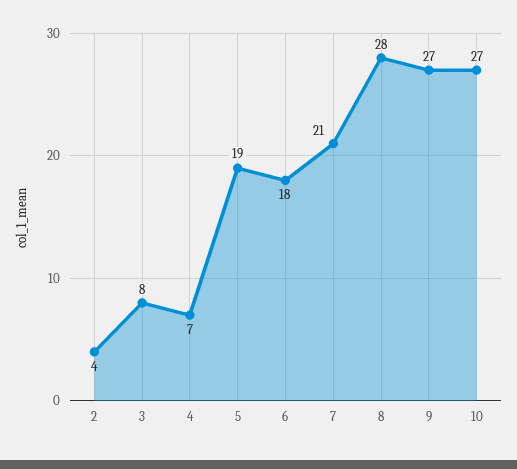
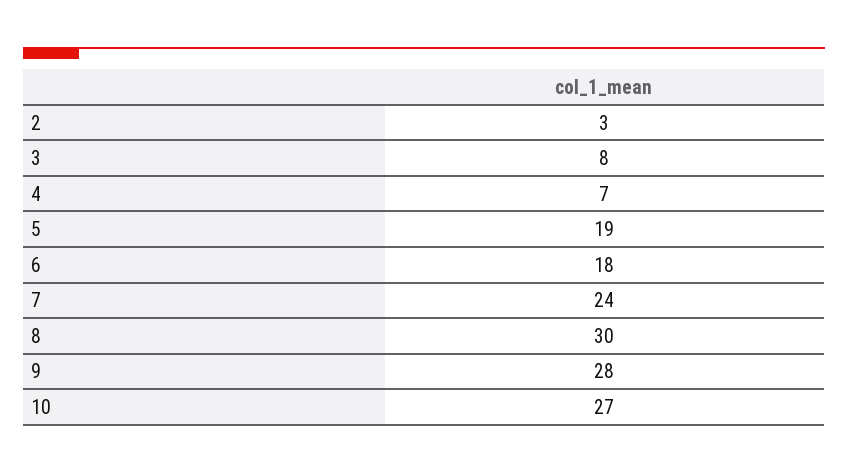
  {
-   "2": 4,
+   "2": 3,
    "3": 8,
    "4": 7,
    "5": 19,
    "6": 18,
-   "7": 21,
+   "7": 24,
-   "8": 28,
+   "8": 30,
-   "9": 27,
+   "9": 28,
    "10": 27
  }

